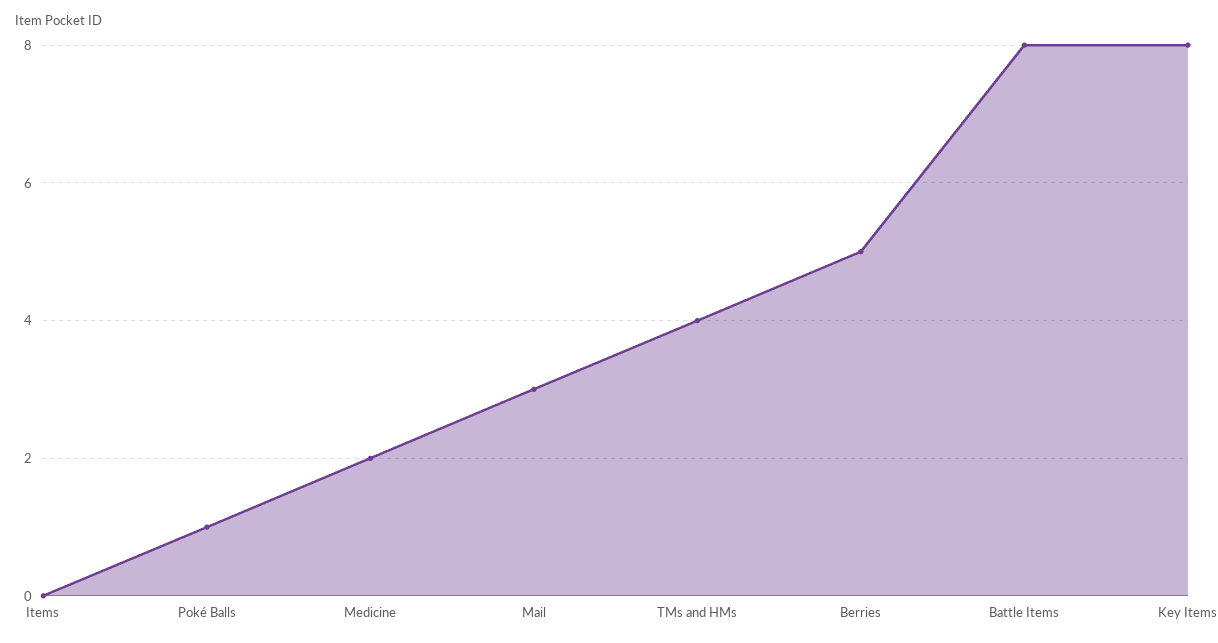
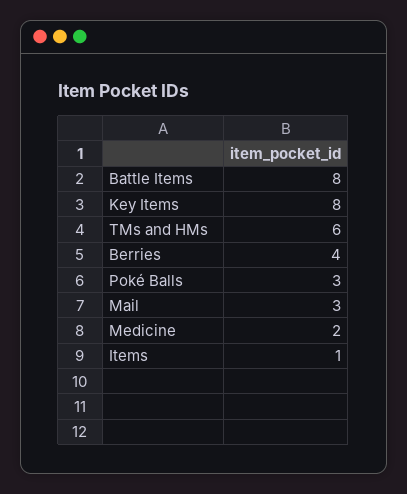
  {
-   "Items": 0,
+   "Items": 1,
-   "Poké Balls": 1,
+   "Poké Balls": 3,
    "Medicine": 2,
    "Mail": 3,
-   "TMs and HMs": 4,
+   "TMs and HMs": 6,
-   "Berries": 5,
+   "Berries": 4,
    "Battle Items": 8,
    "Key Items": 8
  }

